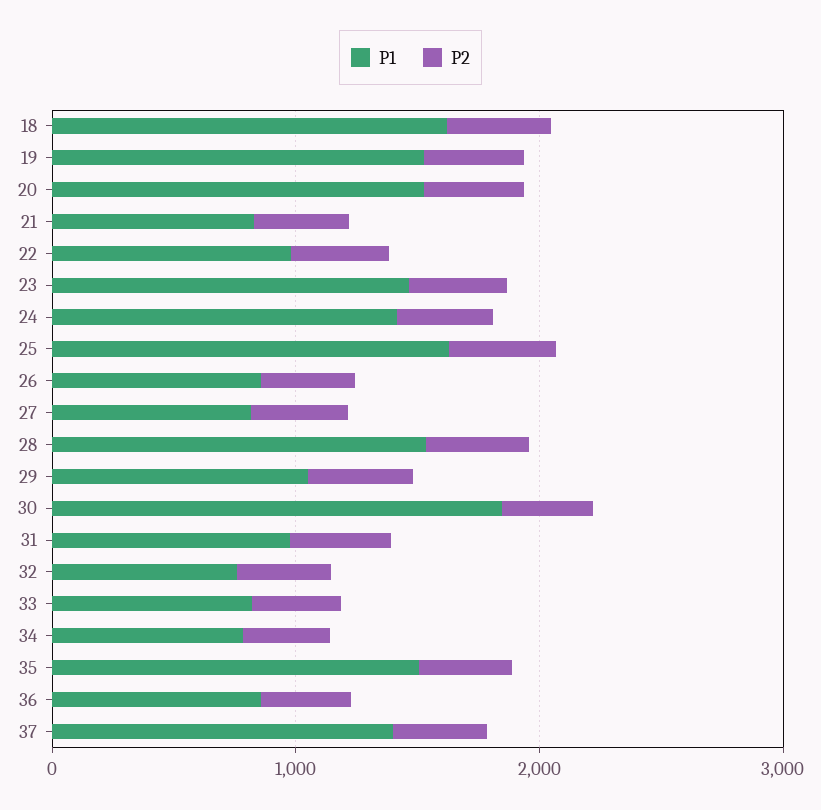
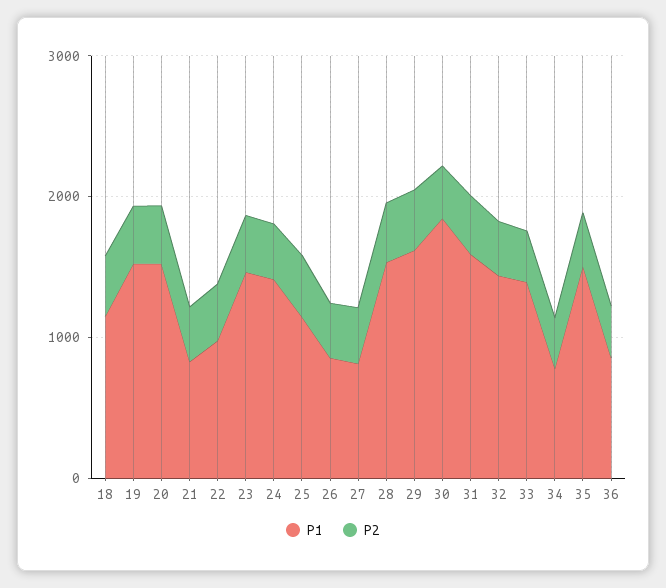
  {
    "P1": {
-     "18": 1600,
+     "18": 1200,
      "19": 1600,
      "20": 1600,
      "21": 800,
      "22": 1000,
      "23": 1400,
      "24": 1400,
-     "25": 1600,
+     "25": 1200,
      "26": 800,
      "27": 800,
      "28": 1600,
-     "29": 1000,
+     "29": 1600,
      "30": 1800,
-     "31": 1000,
+     "31": 1600,
-     "32": 800,
+     "32": 1400,
-     "33": 800,
+     "33": 1400,
      "34": 800,
      "35": 1600,
-     "36": 800,
+     "36": 800
-     "37": 1400
    },
    "P2": {
      "18": 400,
      "19": 400,
      "20": 400,
      "21": 400,
      "22": 400,
      "23": 400,
      "24": 400,
      "25": 400,
      "26": 400,
      "27": 400,
      "28": 400,
      "29": 400,
      "30": 400,
      "31": 400,
      "32": 400,
      "33": 400,
      "34": 400,
      "35": 400,
-     "36": 400,
+     "36": 400
-     "37": 400
    }
  }

